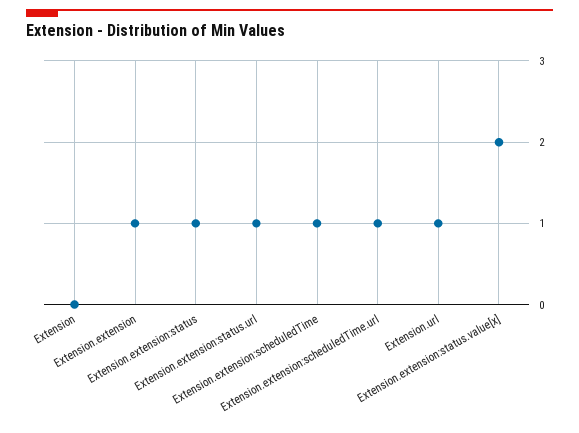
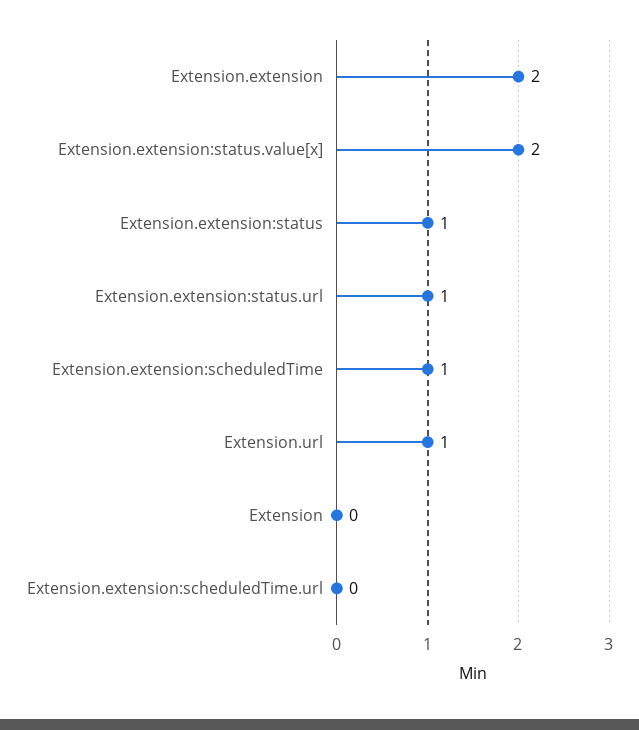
  {
    "Extension": 0,
-   "Extension.extension": 1,
+   "Extension.extension": 2,
    "Extension.extension:status": 1,
    "Extension.extension:status.url": 1,
    "Extension.extension:scheduledTime": 1,
-   "Extension.extension:scheduledTime.url": 1,
+   "Extension.extension:scheduledTime.url": 0,
    "Extension.url": 1,
    "Extension.extension:status.value[x]": 2
  }

